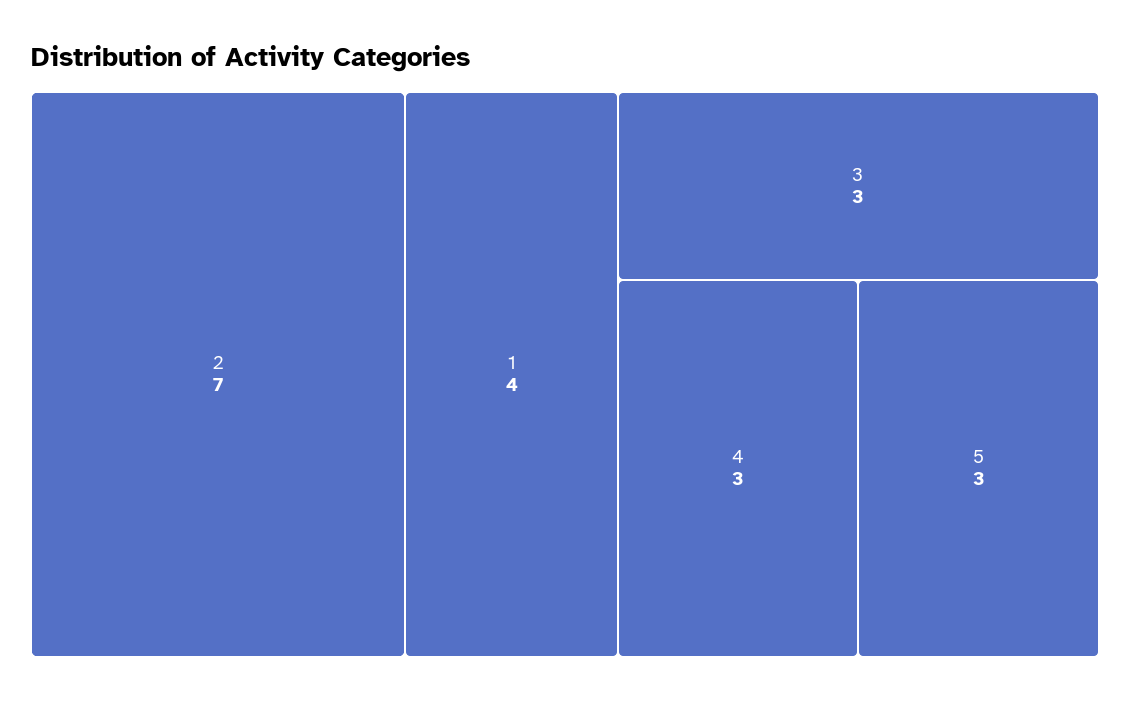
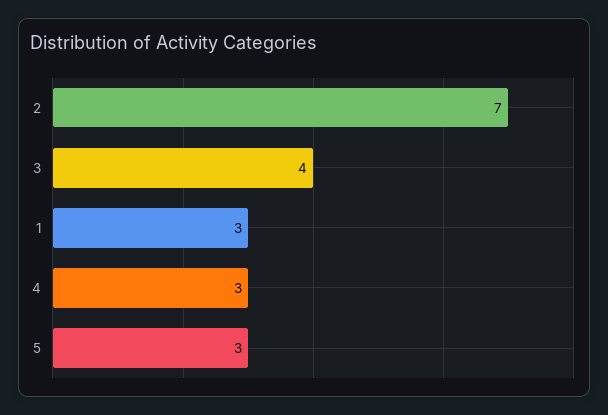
  {
    "2": 7,
-   "1": 4,
+   "1": 3,
-   "3": 3,
+   "3": 4,
    "4": 3,
    "5": 3
  }

